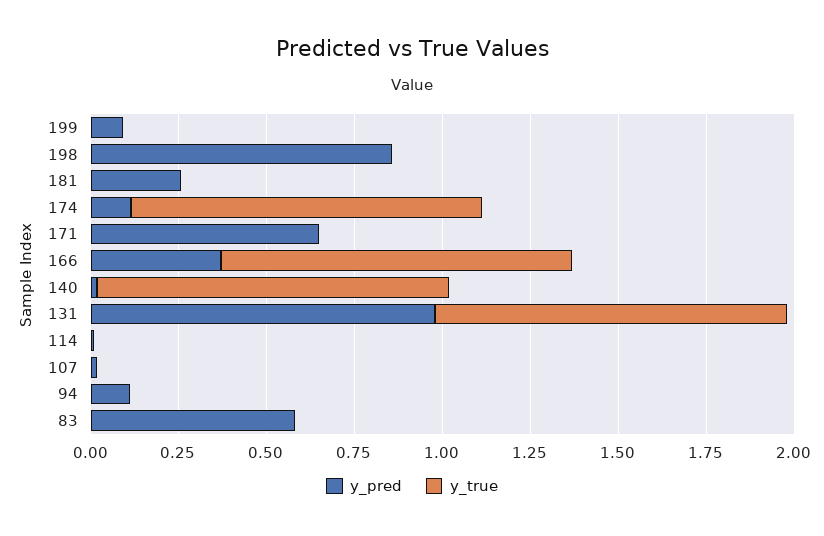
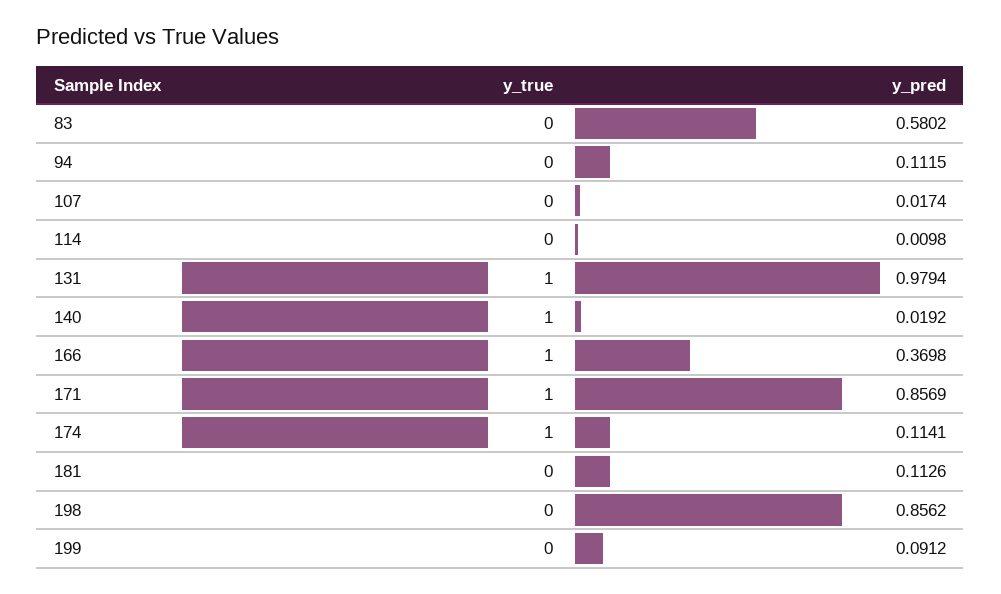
  {
    "y_pred": {
      "199": 0.0912,
      "198": 0.8562,
-     "181": 0.25,
+     "181": 0.1126,
      "174": 0.1141,
-     "171": 0.65,
+     "171": 0.8569,
      "166": 0.3698,
      "140": 0.0192,
      "131": 0.9794,
      "114": 0.0098,
      "107": 0.0174,
      "94": 0.1115,
      "83": 0.5802
    },
    "y_true": {
      "199": 0,
      "198": 0,
      "181": 0,
      "174": 1,
-     "171": 0,
+     "171": 1,
      "166": 1,
      "140": 1,
      "131": 1,
      "114": 0,
      "107": 0,
      "94": 0,
      "83": 0
    }
  }

